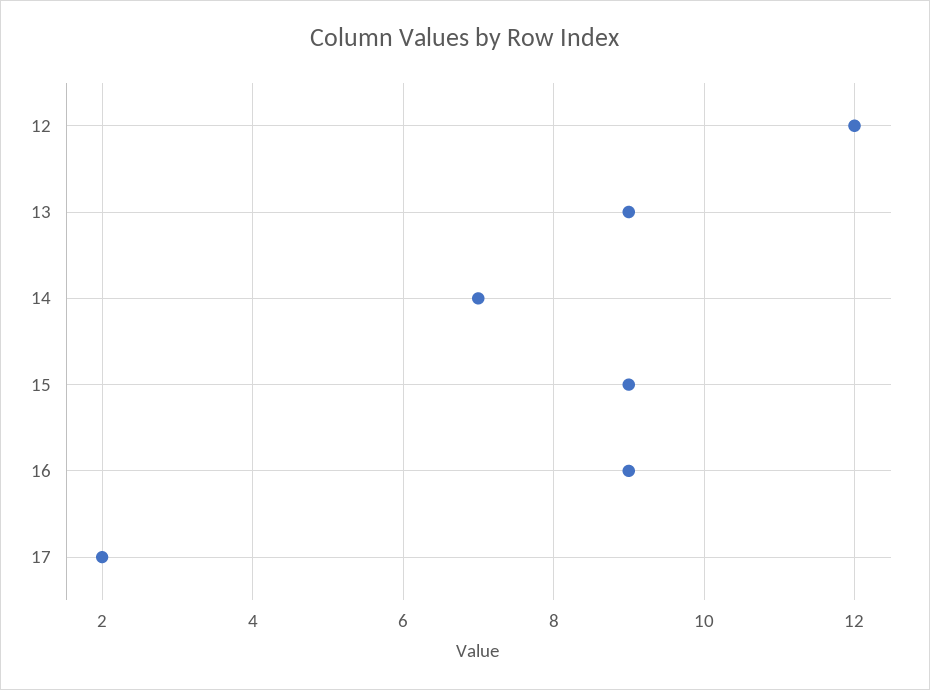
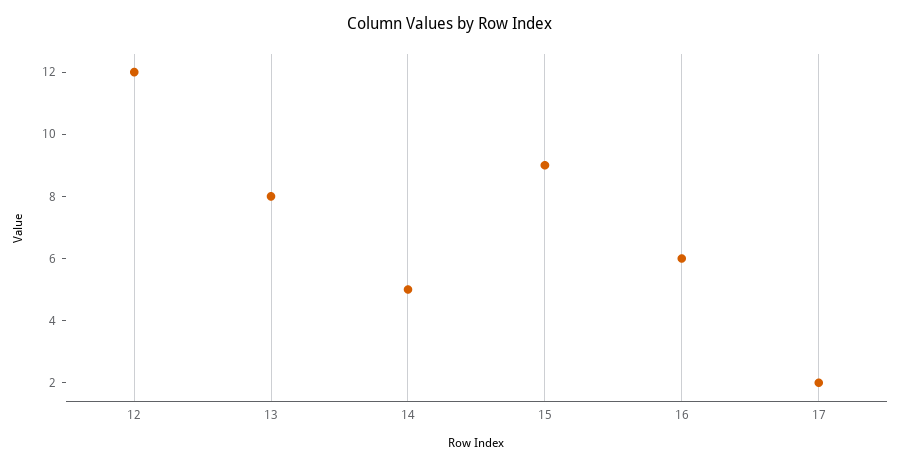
  {
    "12": 12,
-   "13": 9,
+   "13": 8,
-   "14": 7,
+   "14": 5,
    "15": 9,
-   "16": 9,
+   "16": 6,
    "17": 2
  }

